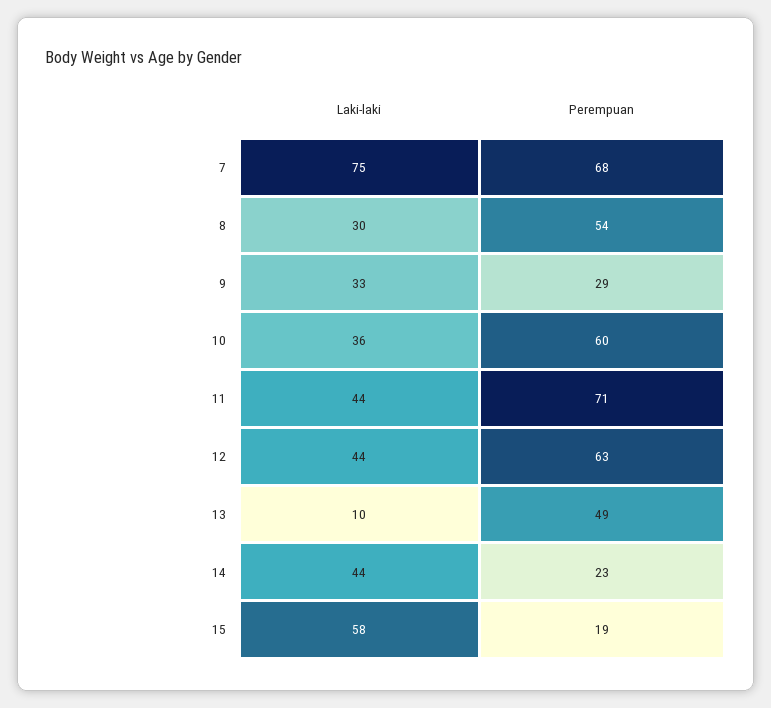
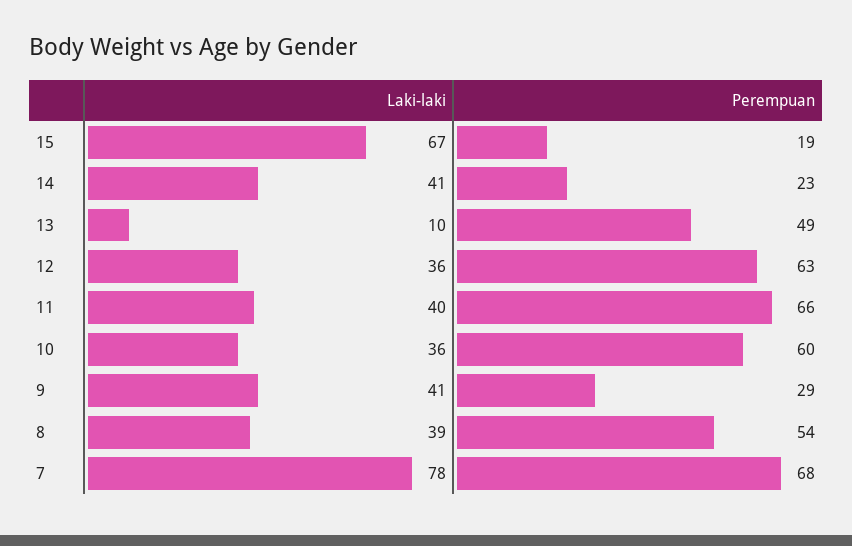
  {
    "Laki-laki": {
-     "7": 75,
+     "7": 78,
-     "8": 30,
+     "8": 39,
-     "9": 33,
+     "9": 41,
      "10": 36,
-     "11": 44,
+     "11": 40,
-     "12": 44,
+     "12": 36,
      "13": 10,
-     "14": 44,
+     "14": 41,
-     "15": 58
+     "15": 67
    },
    "Perempuan": {
      "7": 68,
      "8": 54,
      "9": 29,
      "10": 60,
-     "11": 71,
+     "11": 66,
      "12": 63,
      "13": 49,
      "14": 23,
      "15": 19
    }
  }

